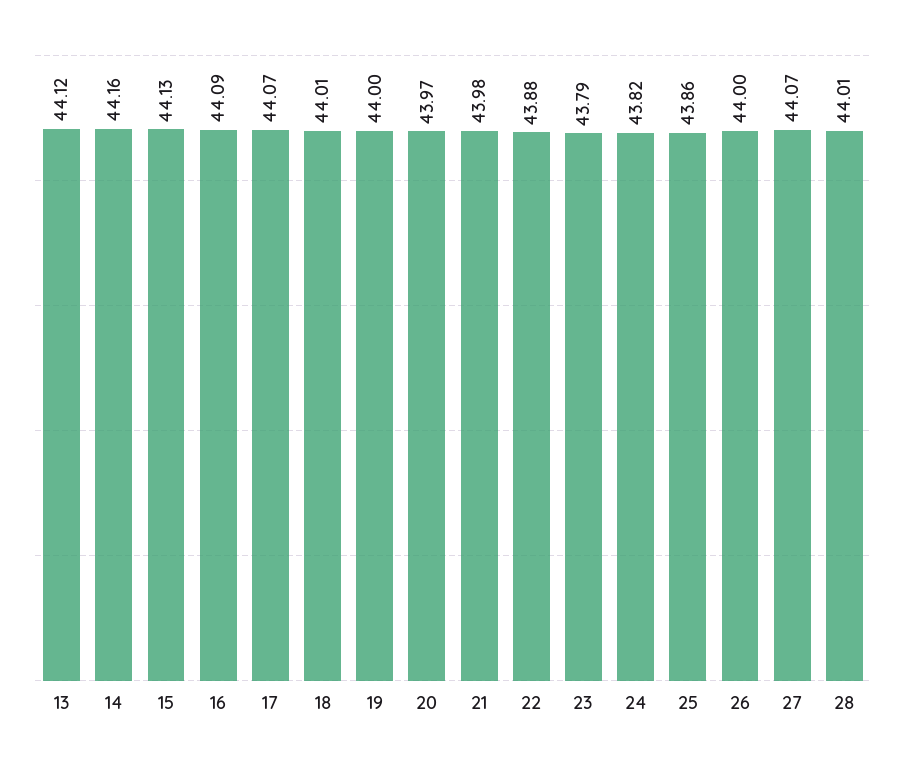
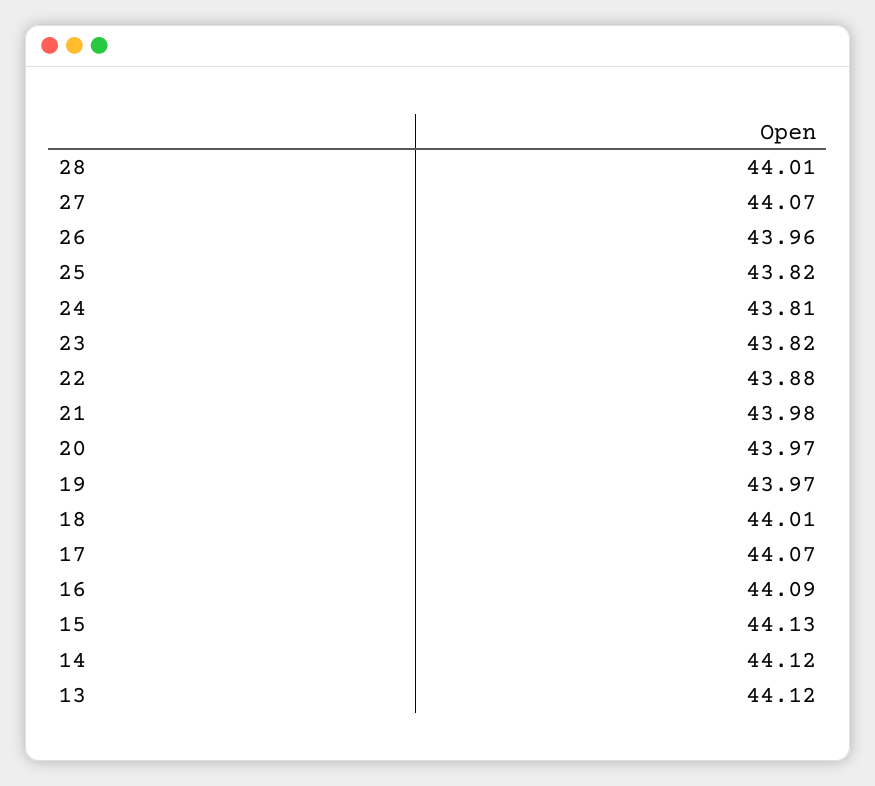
  {
    "13": 44.12,
-   "14": 44.16,
+   "14": 44.12,
    "15": 44.13,
    "16": 44.09,
    "17": 44.07,
    "18": 44.01,
-   "19": 44,
+   "19": 43.97,
    "20": 43.97,
    "21": 43.98,
    "22": 43.88,
-   "23": 43.79,
+   "23": 43.82,
-   "24": 43.82,
+   "24": 43.81,
-   "25": 43.86,
+   "25": 43.82,
-   "26": 44,
+   "26": 43.96,
    "27": 44.07,
    "28": 44.01
  }

